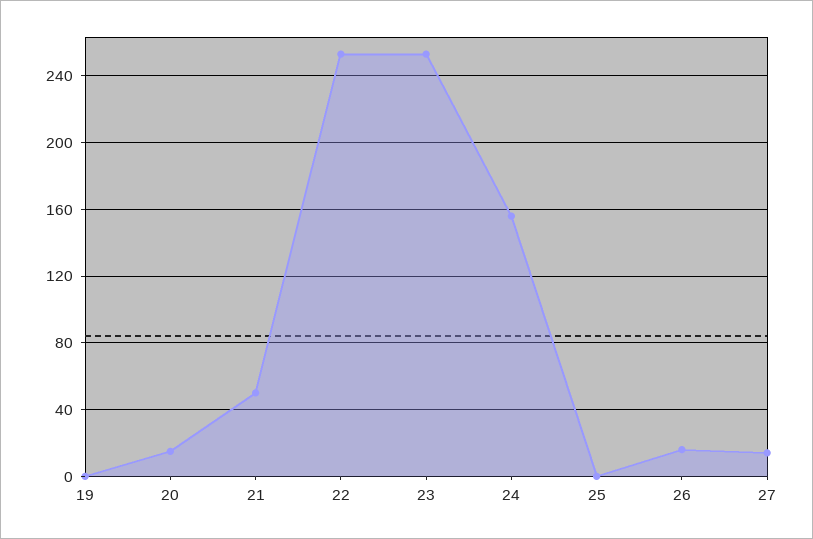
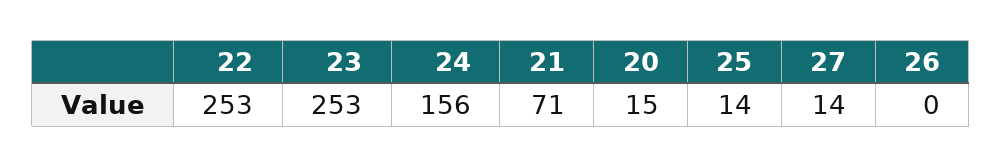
  {
-   "19": 0,
    "20": 15,
-   "21": 50,
+   "21": 71,
    "22": 253,
    "23": 253,
    "24": 156,
-   "25": 0,
+   "25": 14,
-   "26": 15,
+   "26": 0,
    "27": 14
  }

